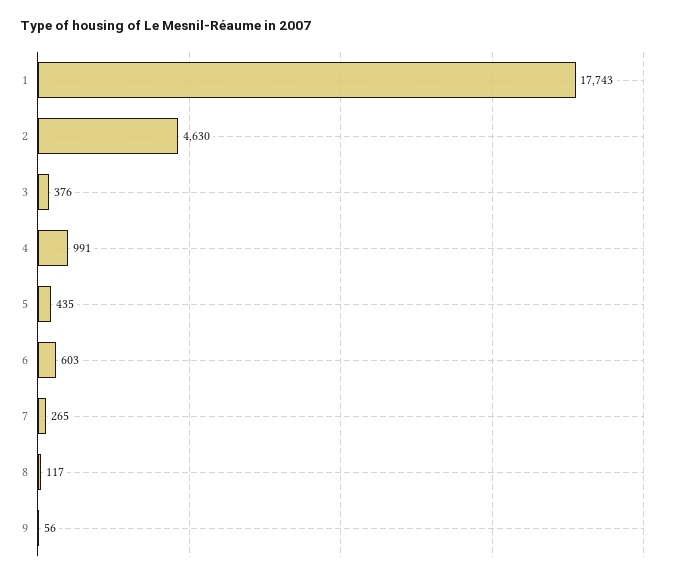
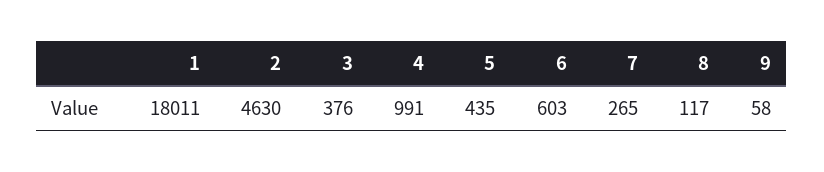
  {
-   "1": 17743,
+   "1": 18011,
    "2": 4630,
    "3": 376,
    "4": 991,
    "5": 435,
    "6": 603,
    "7": 265,
    "8": 117,
-   "9": 56
+   "9": 58
  }

